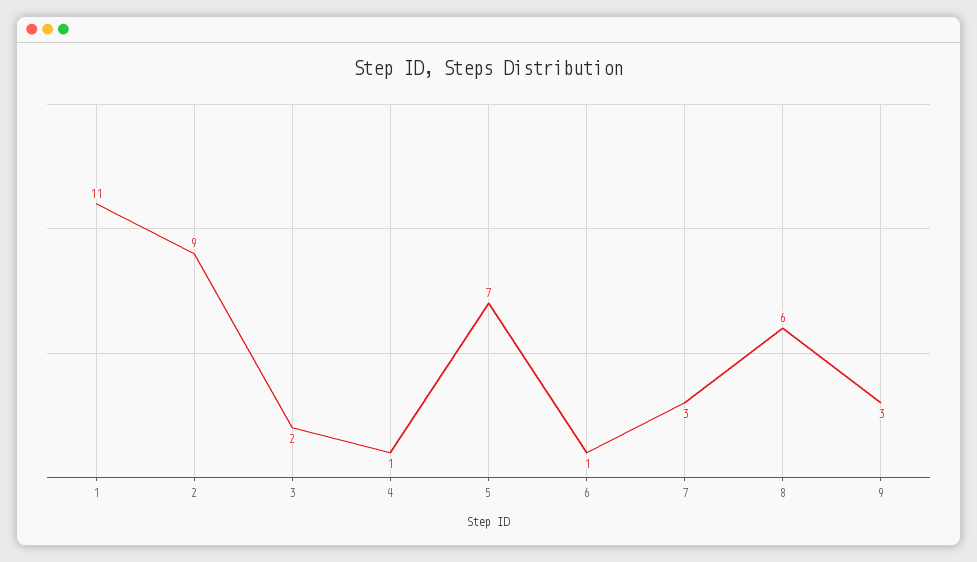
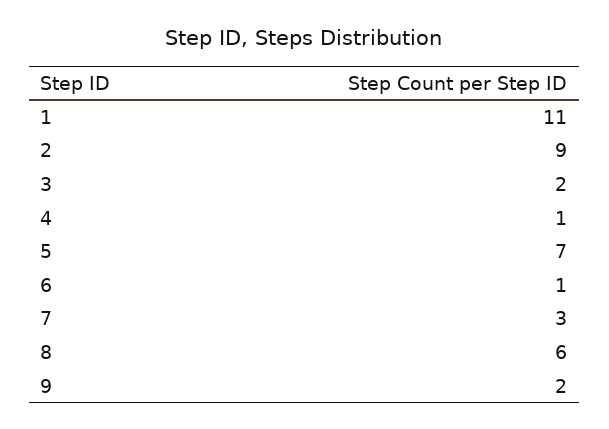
  {
    "1": 11,
    "2": 9,
    "3": 2,
    "4": 1,
    "5": 7,
    "6": 1,
    "7": 3,
    "8": 6,
-   "9": 3
+   "9": 2
  }

